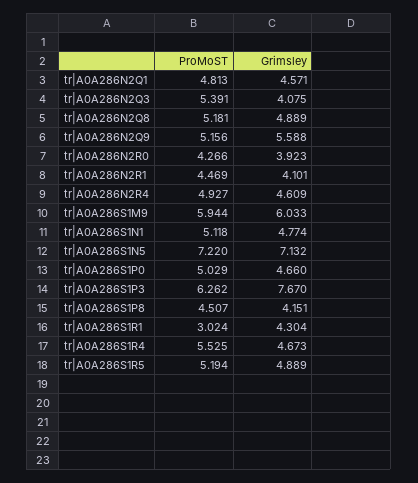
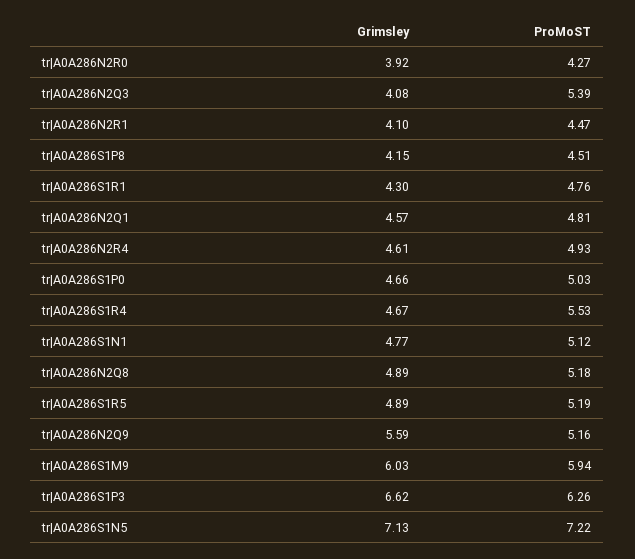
  {
    "ProMoST": {
      "tr|A0A286N2Q1": 4.813,
      "tr|A0A286N2Q3": 5.391,
      "tr|A0A286N2Q8": 5.181,
      "tr|A0A286N2Q9": 5.156,
      "tr|A0A286N2R0": 4.266,
      "tr|A0A286N2R1": 4.469,
      "tr|A0A286N2R4": 4.927,
      "tr|A0A286S1M9": 5.944,
      "tr|A0A286S1N1": 5.118,
      "tr|A0A286S1N5": 7.22,
      "tr|A0A286S1P0": 5.029,
      "tr|A0A286S1P3": 6.262,
      "tr|A0A286S1P8": 4.507,
-     "tr|A0A286S1R1": 3.024,
+     "tr|A0A286S1R1": 4.76,
      "tr|A0A286S1R4": 5.525,
      "tr|A0A286S1R5": 5.194
    },
    "Grimsley": {
      "tr|A0A286N2Q1": 4.571,
      "tr|A0A286N2Q3": 4.075,
      "tr|A0A286N2Q8": 4.889,
      "tr|A0A286N2Q9": 5.588,
      "tr|A0A286N2R0": 3.923,
      "tr|A0A286N2R1": 4.101,
      "tr|A0A286N2R4": 4.609,
      "tr|A0A286S1M9": 6.033,
      "tr|A0A286S1N1": 4.774,
      "tr|A0A286S1N5": 7.132,
      "tr|A0A286S1P0": 4.66,
-     "tr|A0A286S1P3": 7.67,
+     "tr|A0A286S1P3": 6.62,
      "tr|A0A286S1P8": 4.151,
      "tr|A0A286S1R1": 4.304,
      "tr|A0A286S1R4": 4.673,
      "tr|A0A286S1R5": 4.889
    }
  }

